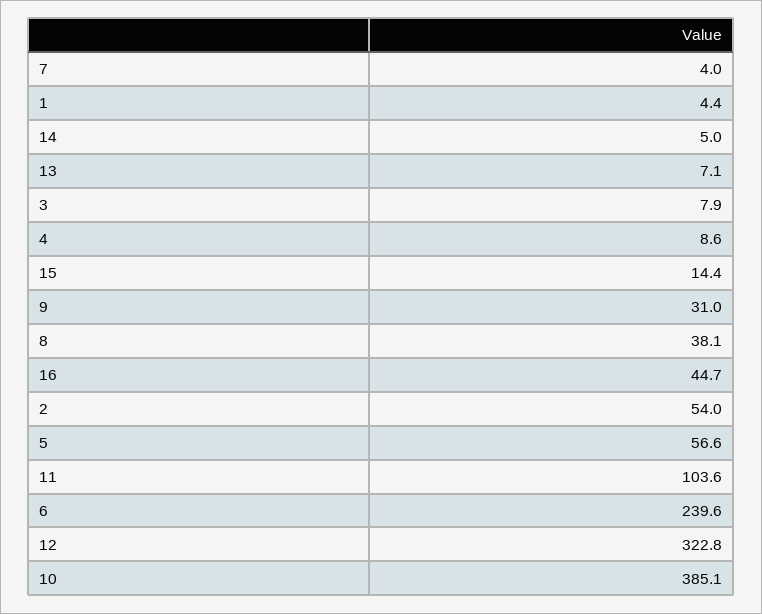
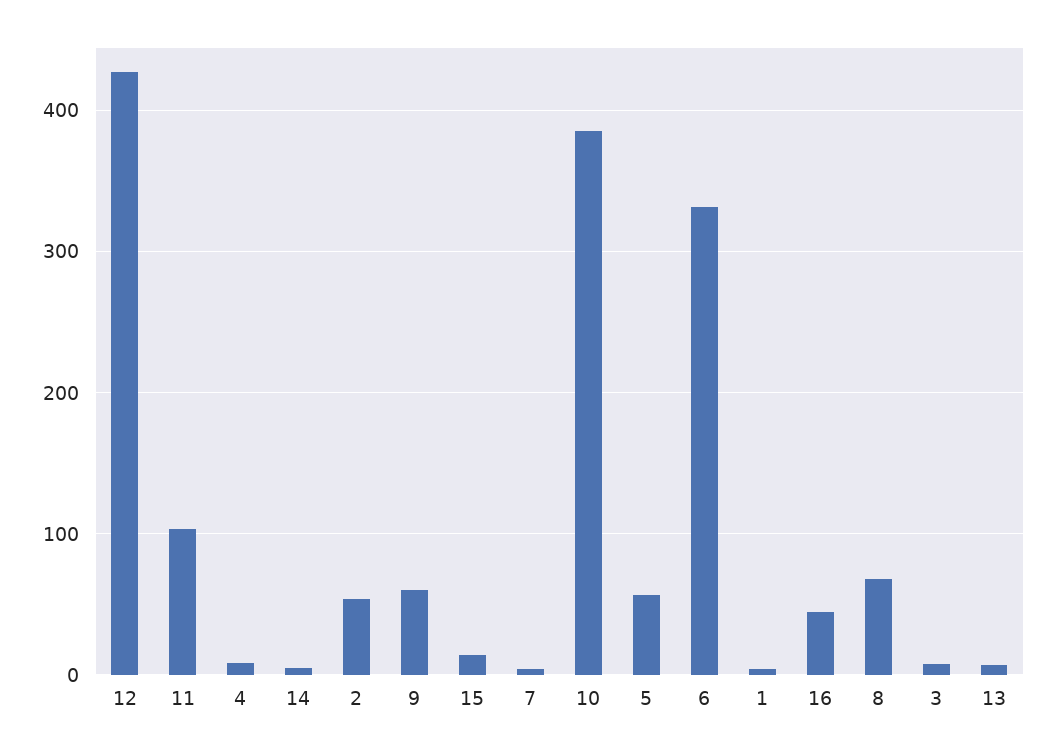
  {
    "7": 4,
    "1": 4.4,
    "14": 5,
    "13": 7.1,
    "3": 7.9,
    "4": 8.6,
    "15": 14.4,
-   "9": 31,
+   "9": 60,
-   "8": 38.1,
+   "8": 70,
    "16": 44.7,
    "2": 54,
    "5": 56.6,
    "11": 103.6,
-   "6": 239.6,
+   "6": 330,
-   "12": 322.8,
+   "12": 430,
    "10": 385.1
  }

